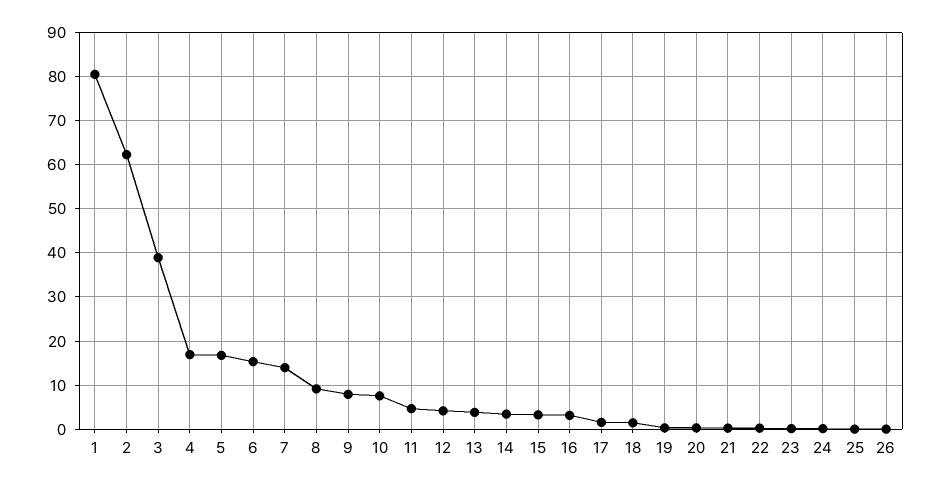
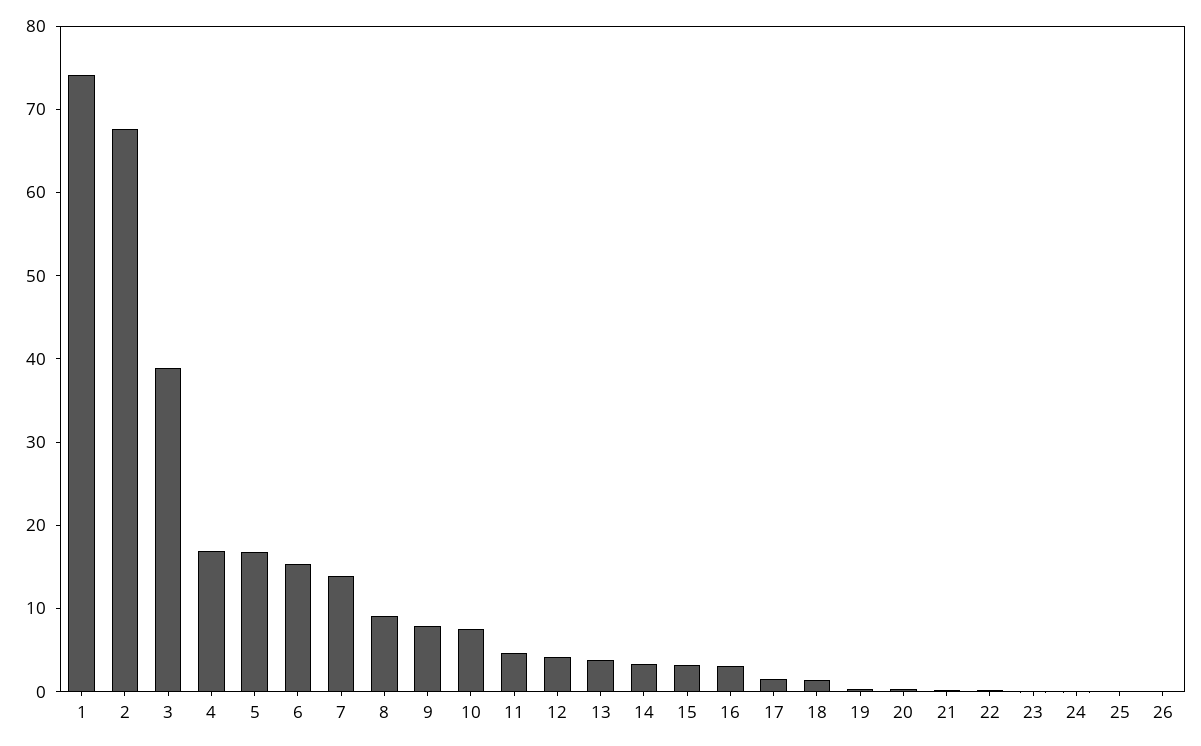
  {
-   "1": 80,
+   "1": 74,
-   "2": 62,
+   "2": 68,
    "3": 38,
    "4": 16,
    "5": 16,
    "6": 16,
    "7": 14,
    "8": 10,
    "9": 8,
    "10": 8,
    "11": 4,
    "12": 4,
    "13": 4,
    "14": 4,
    "15": 4,
    "16": 4,
    "17": 2,
    "18": 2,
    "19": 0,
    "20": 0,
    "21": 0,
    "22": 0,
    "23": 0,
    "24": 0,
    "25": 0,
    "26": 0
  }

